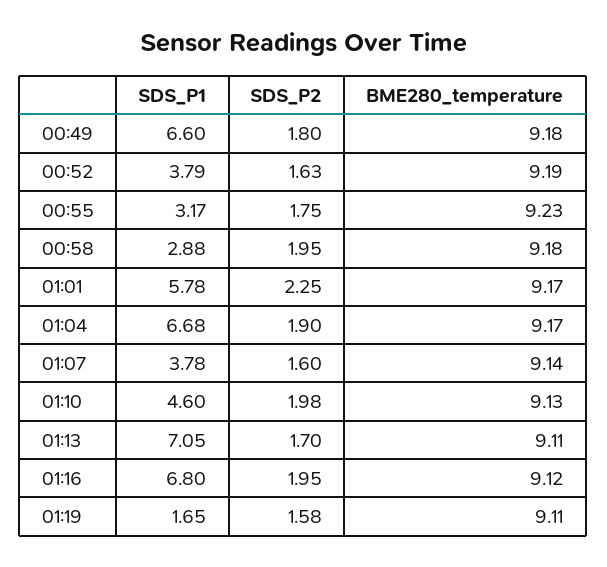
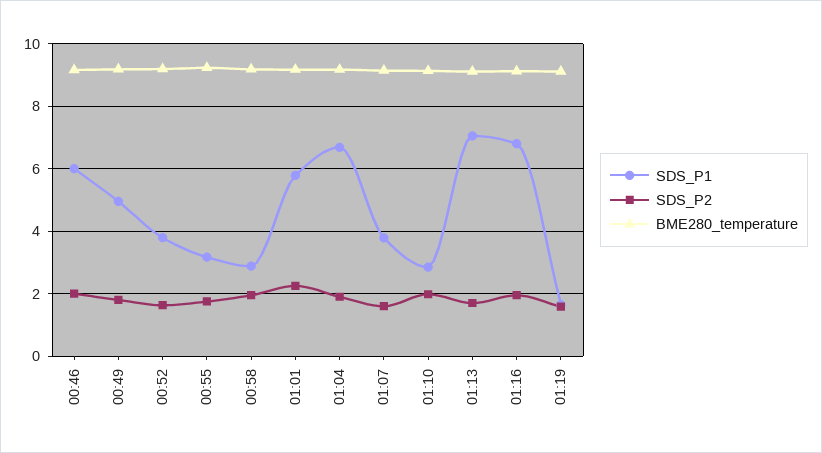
  {
    "SDS_P1": {
-     "00:49": 6.6,
+     "00:49": 5,
      "00:52": 3.79,
      "00:55": 3.17,
      "00:58": 2.88,
      "01:01": 5.78,
      "01:04": 6.68,
      "01:07": 3.78,
-     "01:10": 4.6,
+     "01:10": 2.8,
      "01:13": 7.05,
      "01:16": 6.8,
-     "01:19": 1.65
+     "01:19": 1.65,
+     "00:46": 6
    },
    "SDS_P2": {
      "00:49": 1.8,
      "00:52": 1.63,
      "00:55": 1.75,
      "00:58": 1.95,
      "01:01": 2.25,
      "01:04": 1.9,
      "01:07": 1.6,
      "01:10": 1.98,
      "01:13": 1.7,
      "01:16": 1.95,
-     "01:19": 1.58
+     "01:19": 1.58,
+     "00:46": 2
    },
    "BME280_temperature": {
      "00:49": 9.18,
      "00:52": 9.19,
      "00:55": 9.23,
      "00:58": 9.18,
      "01:01": 9.17,
      "01:04": 9.17,
      "01:07": 9.14,
      "01:10": 9.13,
      "01:13": 9.11,
      "01:16": 9.12,
-     "01:19": 9.11
+     "01:19": 9.11,
+     "00:46": 9.2
    }
  }

